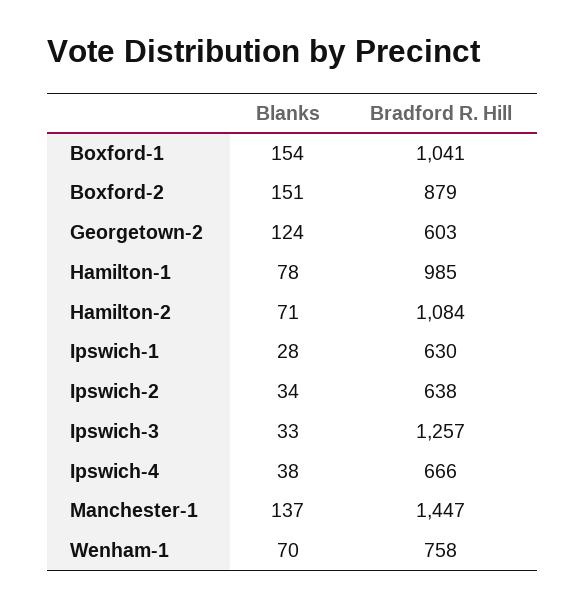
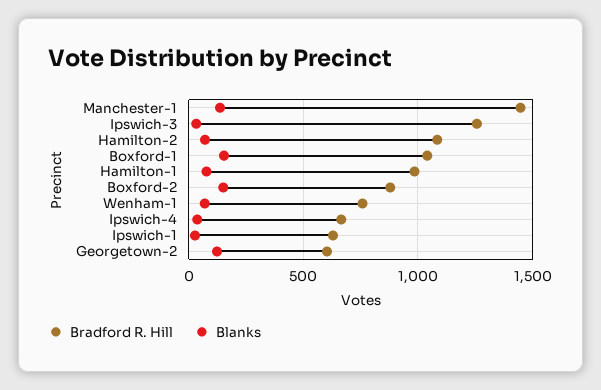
  {
    "Blanks": {
      "Boxford-1": 154,
      "Boxford-2": 151,
      "Georgetown-2": 124,
      "Hamilton-1": 78,
      "Hamilton-2": 71,
      "Ipswich-1": 28,
-     "Ipswich-2": 34,
      "Ipswich-3": 33,
      "Ipswich-4": 38,
      "Manchester-1": 137,
      "Wenham-1": 70
    },
    "Bradford R. Hill": {
      "Boxford-1": 1041,
      "Boxford-2": 879,
      "Georgetown-2": 603,
      "Hamilton-1": 985,
      "Hamilton-2": 1084,
      "Ipswich-1": 630,
-     "Ipswich-2": 638,
      "Ipswich-3": 1257,
      "Ipswich-4": 666,
      "Manchester-1": 1447,
      "Wenham-1": 758
    }
  }

